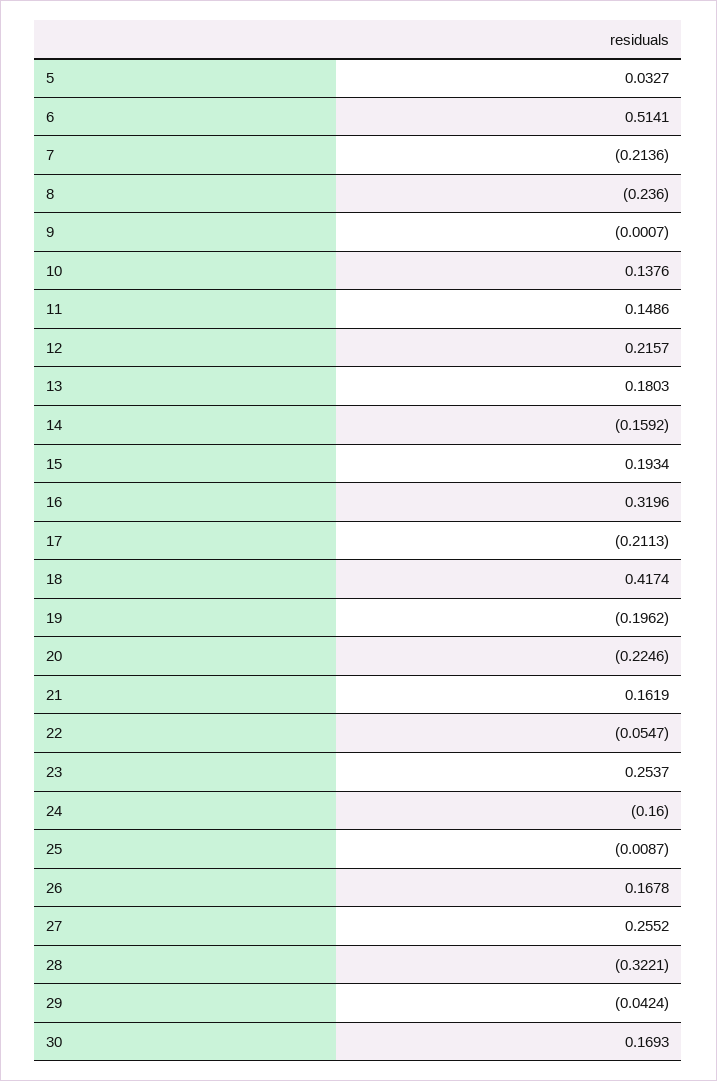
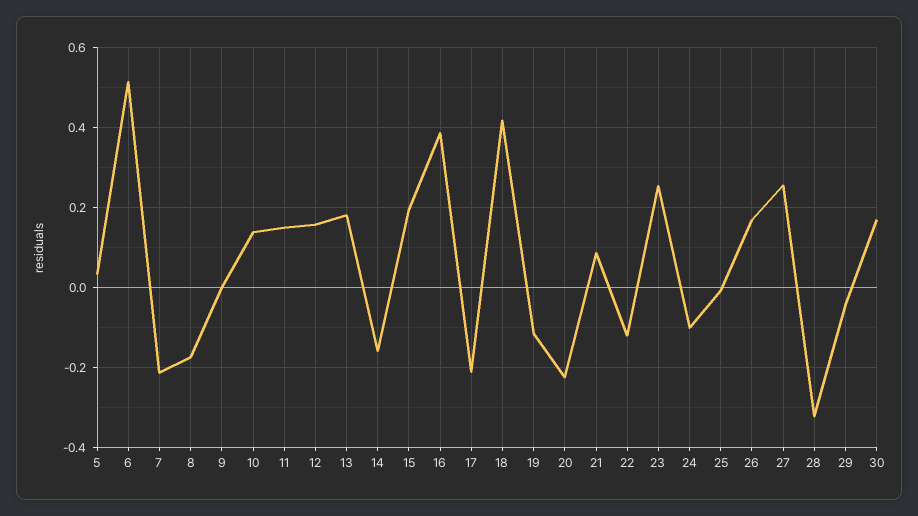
  {
    "5": 0.0327,
    "6": 0.5141,
    "7": -0.2136,
-   "8": -0.236,
+   "8": -0.18,
    "9": -0.0007,
    "10": 0.1376,
    "11": 0.1486,
-   "12": 0.2157,
+   "12": 0.16,
    "13": 0.1803,
    "14": -0.1592,
    "15": 0.1934,
-   "16": 0.3196,
+   "16": 0.38,
    "17": -0.2113,
    "18": 0.4174,
-   "19": -0.1962,
+   "19": -0.12,
    "20": -0.2246,
-   "21": 0.1619,
+   "21": 0.08,
-   "22": -0.0547,
+   "22": -0.12,
    "23": 0.2537,
-   "24": -0.16,
+   "24": -0.1,
    "25": -0.0087,
    "26": 0.1678,
    "27": 0.2552,
    "28": -0.3221,
    "29": -0.0424,
    "30": 0.1693
  }

